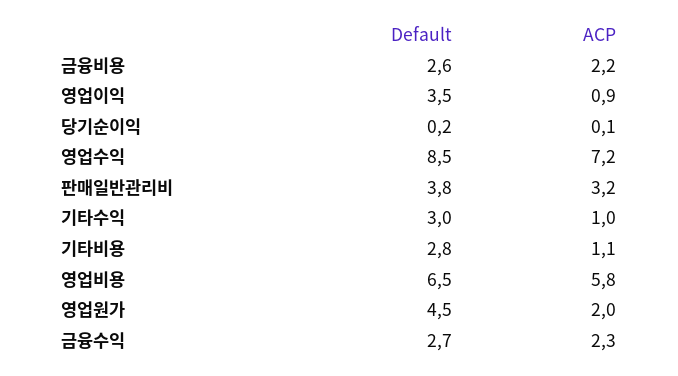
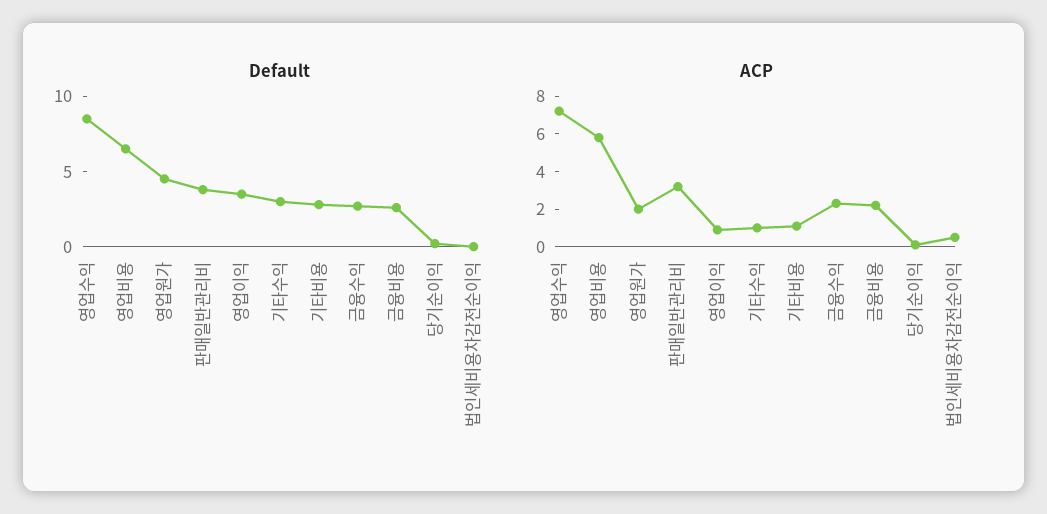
  {
    "Default": {
      "금융비용": 2.6,
      "영업이익": 3.5,
      "당기순이익": 0.2,
      "영업수익": 8.5,
      "판매일반관리비": 3.8,
      "기타수익": 3,
      "기타비용": 2.8,
      "영업비용": 6.5,
      "영업원가": 4.5,
-     "금융수익": 2.7
+     "금융수익": 2.7,
+     "법인세비용차감전순이익": 0
    },
    "ACP": {
      "금융비용": 2.2,
      "영업이익": 0.9,
      "당기순이익": 0.1,
      "영업수익": 7.2,
      "판매일반관리비": 3.2,
      "기타수익": 1,
      "기타비용": 1.1,
      "영업비용": 5.8,
      "영업원가": 2,
-     "금융수익": 2.3
+     "금융수익": 2.3,
+     "법인세비용차감전순이익": 0.5
    }
  }

